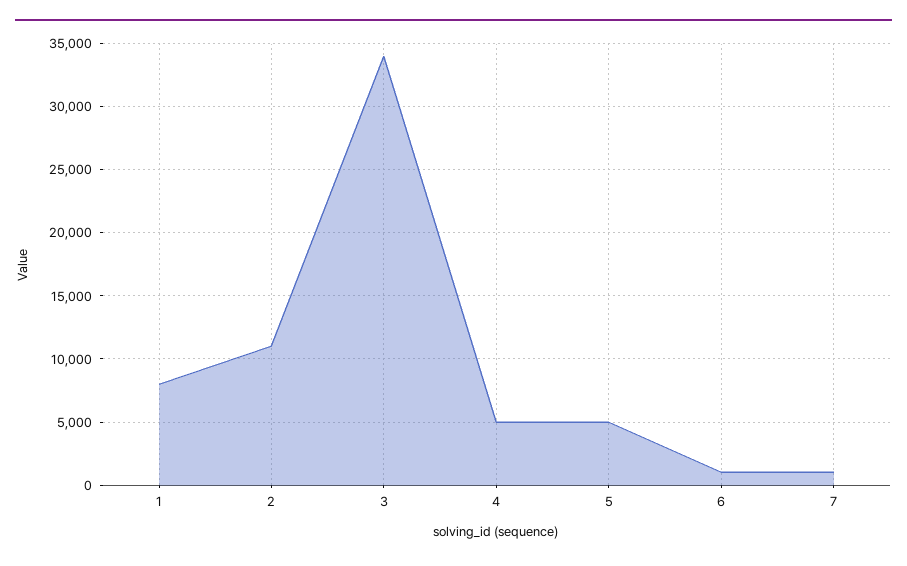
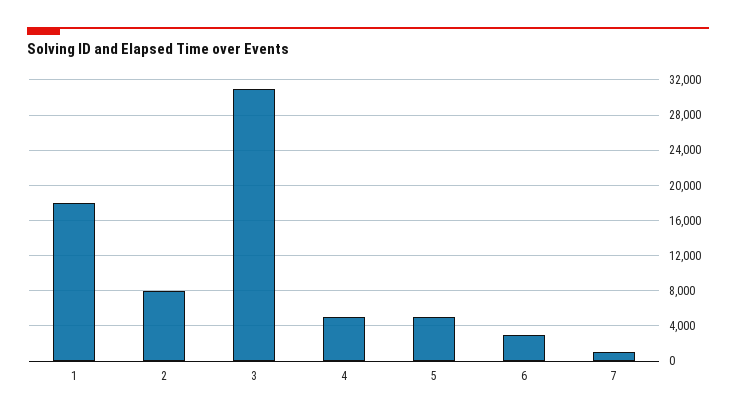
  {
-   "1": 8000,
+   "1": 18000,
-   "2": 11000,
+   "2": 8000,
-   "3": 34000,
+   "3": 31000,
    "4": 5000,
    "5": 5000,
-   "6": 1000,
+   "6": 3000,
    "7": 1000
  }

